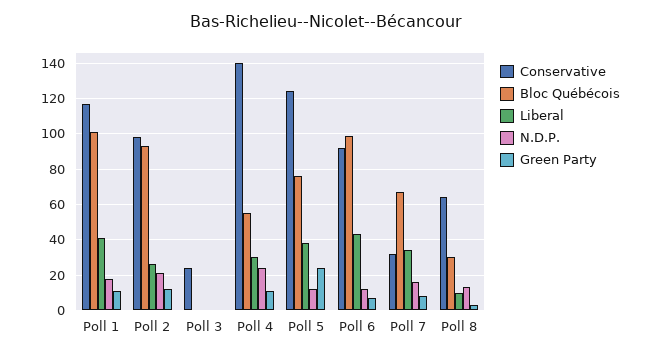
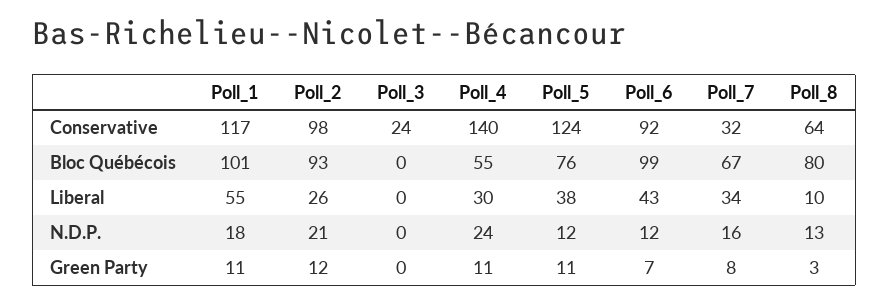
  {
    "Conservative": {
      "Poll 1": 117,
      "Poll 2": 98,
      "Poll 3": 24,
      "Poll 4": 140,
      "Poll 5": 124,
      "Poll 6": 92,
      "Poll 7": 32,
      "Poll 8": 64
    },
    "Bloc Québécois": {
      "Poll 1": 101,
      "Poll 2": 93,
      "Poll 3": 0,
      "Poll 4": 55,
      "Poll 5": 76,
      "Poll 6": 99,
      "Poll 7": 67,
-     "Poll 8": 30
+     "Poll 8": 80
    },
    "Liberal": {
-     "Poll 1": 40,
+     "Poll 1": 55,
      "Poll 2": 26,
      "Poll 3": 0,
      "Poll 4": 30,
      "Poll 5": 38,
      "Poll 6": 43,
      "Poll 7": 34,
      "Poll 8": 10
    },
    "N.D.P.": {
      "Poll 1": 18,
      "Poll 2": 21,
      "Poll 3": 0,
      "Poll 4": 24,
      "Poll 5": 12,
      "Poll 6": 12,
      "Poll 7": 16,
      "Poll 8": 13
    },
    "Green Party": {
      "Poll 1": 11,
      "Poll 2": 12,
      "Poll 3": 0,
      "Poll 4": 11,
-     "Poll 5": 25,
+     "Poll 5": 11,
      "Poll 6": 7,
      "Poll 7": 8,
      "Poll 8": 3
    }
  }

